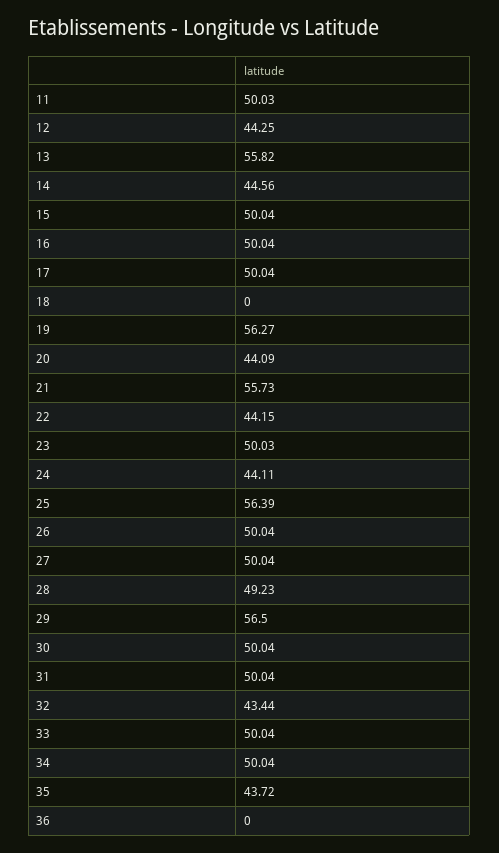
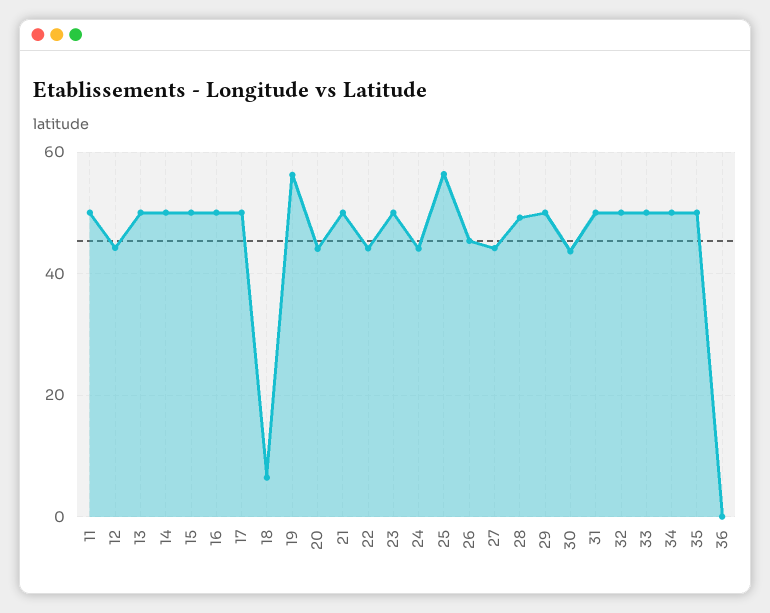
  {
    "11": 50.03,
    "12": 44.25,
-   "13": 55.82,
+   "13": 50,
-   "14": 44.56,
+   "14": 50,
    "15": 50.04,
    "16": 50.04,
    "17": 50.04,
-   "18": 0,
+   "18": 6,
    "19": 56.27,
    "20": 44.09,
-   "21": 55.73,
+   "21": 50,
    "22": 44.15,
    "23": 50.03,
    "24": 44.11,
    "25": 56.39,
-   "26": 50.04,
+   "26": 46,
-   "27": 50.04,
+   "27": 44,
    "28": 49.23,
-   "29": 56.5,
+   "29": 50,
-   "30": 50.04,
+   "30": 44,
    "31": 50.04,
-   "32": 43.44,
+   "32": 50,
    "33": 50.04,
    "34": 50.04,
-   "35": 43.72,
+   "35": 50,
    "36": 0
  }

